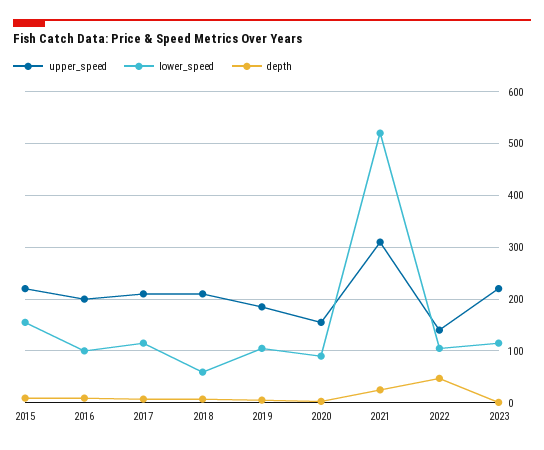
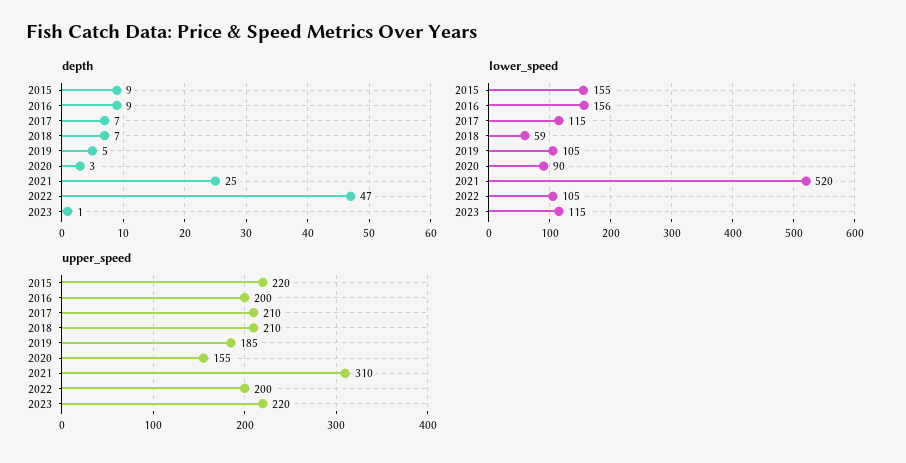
  {
    "upper_speed": {
      "2015": 220,
      "2016": 200,
      "2017": 210,
      "2018": 210,
      "2019": 185,
      "2020": 155,
      "2021": 310,
-     "2022": 140,
+     "2022": 200,
      "2023": 220
    },
    "lower_speed": {
      "2015": 155,
-     "2016": 100,
+     "2016": 156,
      "2017": 115,
      "2018": 59,
      "2019": 105,
      "2020": 90,
      "2021": 520,
      "2022": 105,
      "2023": 115
    },
    "depth": {
      "2015": 9,
      "2016": 9,
      "2017": 7,
      "2018": 7,
      "2019": 5,
      "2020": 3,
      "2021": 25,
      "2022": 47,
      "2023": 1
    }
  }

